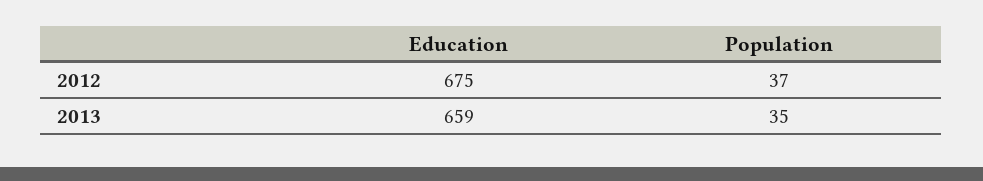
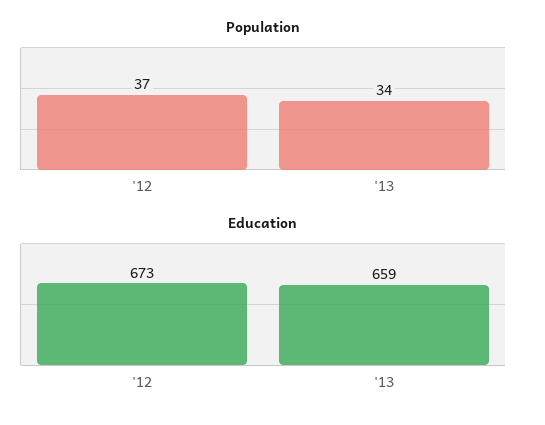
  {
    "Education": {
-     "2012": 675,
+     "2012": 673,
      "2013": 659
    },
    "Population": {
      "2012": 37,
-     "2013": 35
+     "2013": 34
    }
  }

